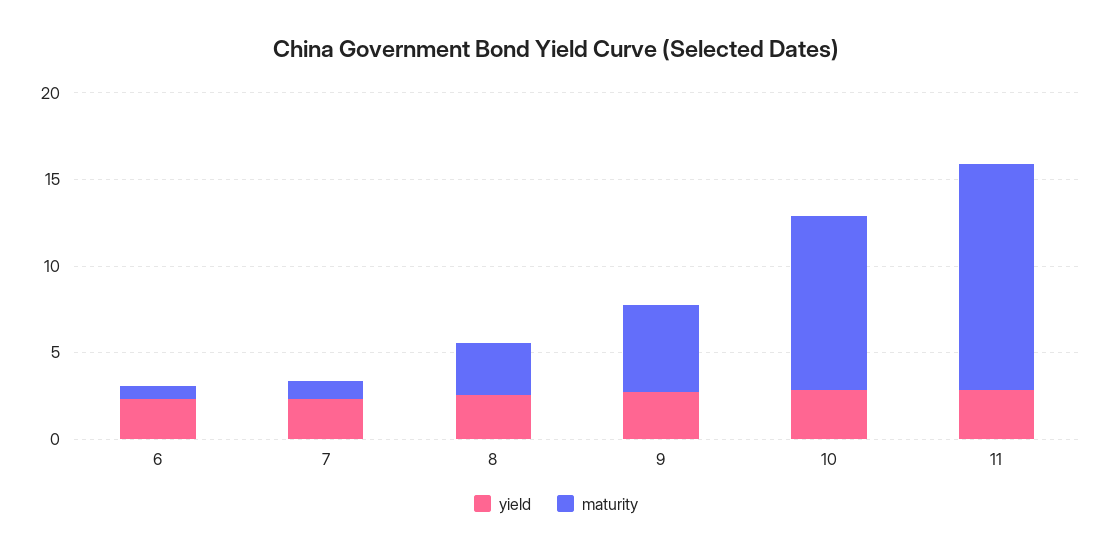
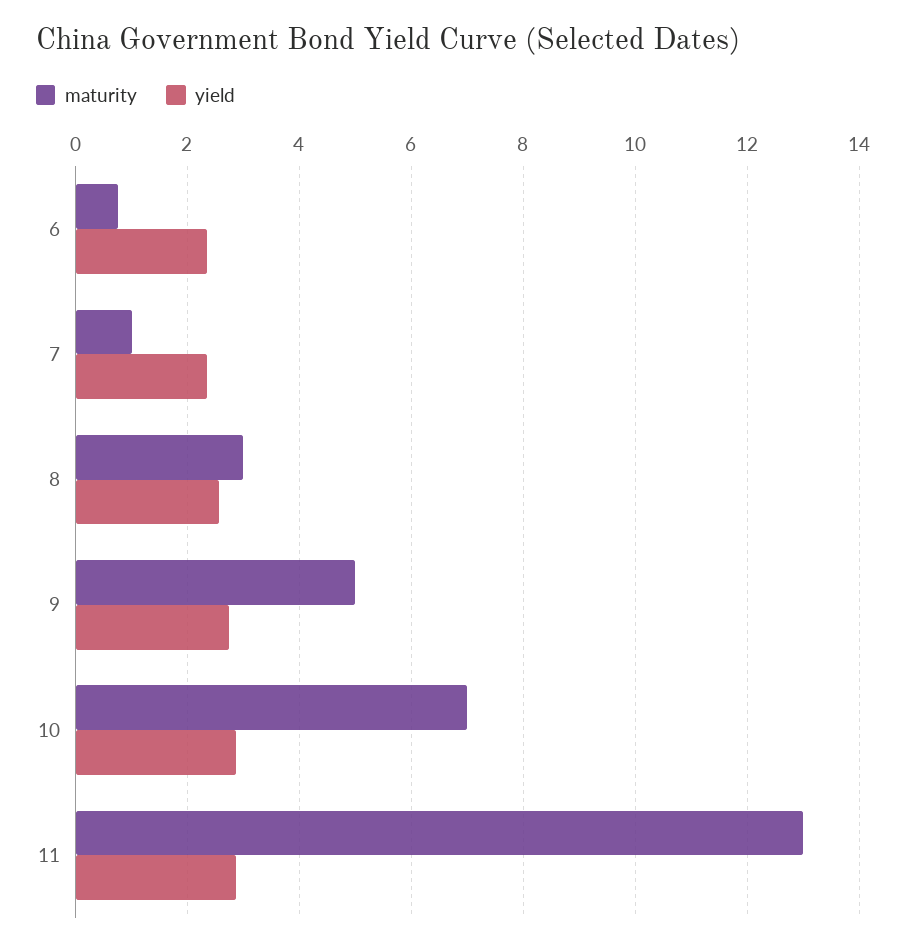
  {
    "yield": {
      "6": 2.4,
      "7": 2.4,
      "8": 2.6,
      "9": 2.8,
      "10": 2.8,
      "11": 2.8
    },
    "maturity": {
      "6": 0.8,
      "7": 1,
      "8": 3,
      "9": 5,
-     "10": 10,
+     "10": 7,
      "11": 13
    }
  }

